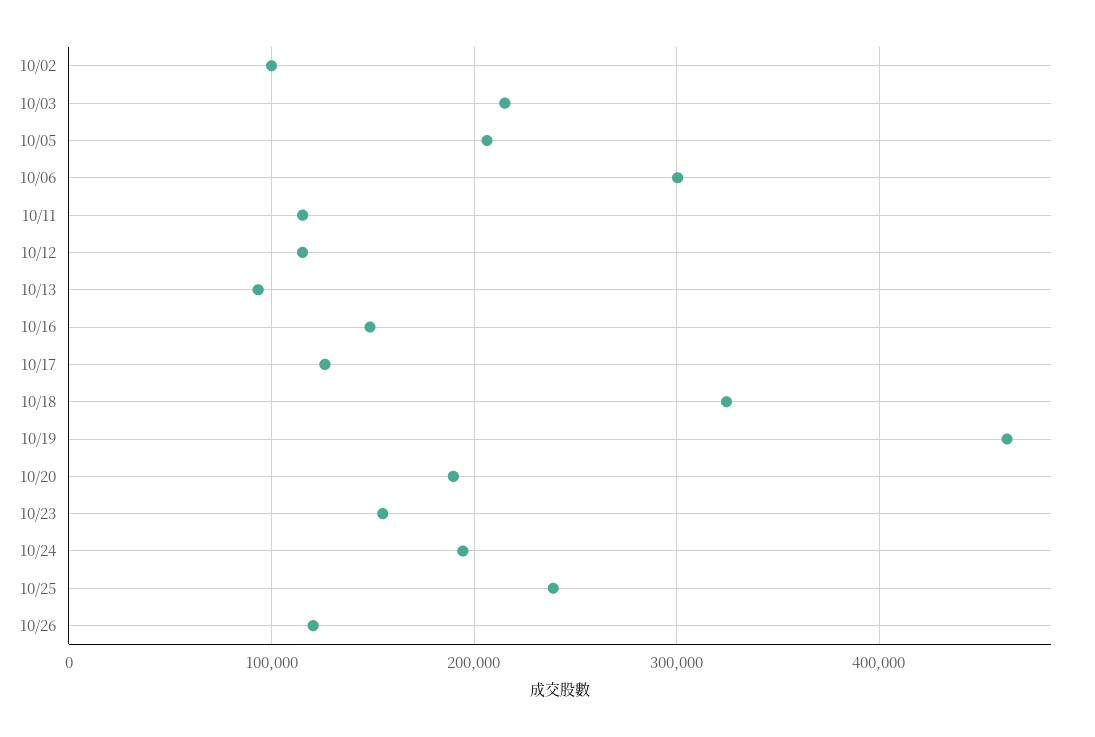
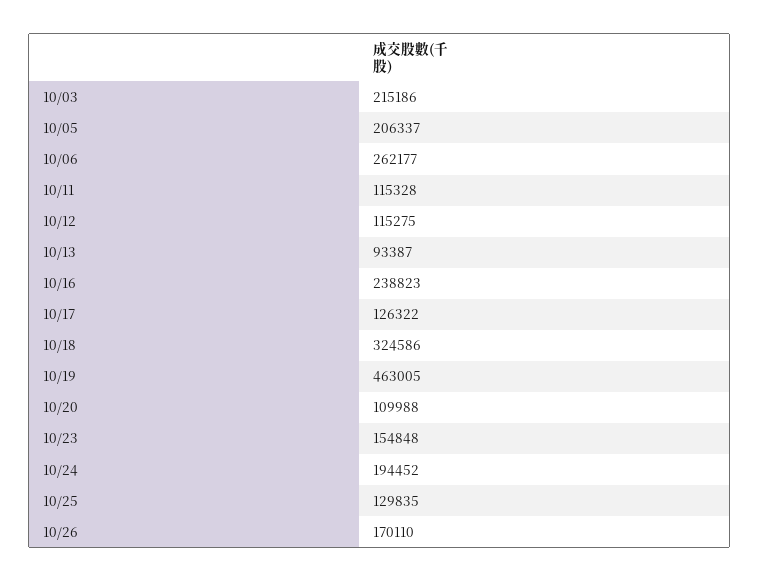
  {
-   "10/02": 100000,
    "10/03": 215186,
    "10/05": 206337,
-   "10/06": 300000,
+   "10/06": 262177,
    "10/11": 115328,
    "10/12": 115275,
    "10/13": 93387,
-   "10/16": 150000,
+   "10/16": 238823,
    "10/17": 126322,
    "10/18": 324586,
    "10/19": 463005,
-   "10/20": 190000,
+   "10/20": 109988,
    "10/23": 154848,
    "10/24": 194452,
-   "10/25": 240000,
+   "10/25": 129835,
-   "10/26": 120000
+   "10/26": 170110
  }

